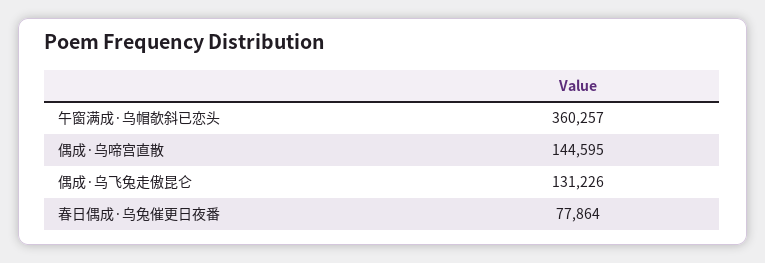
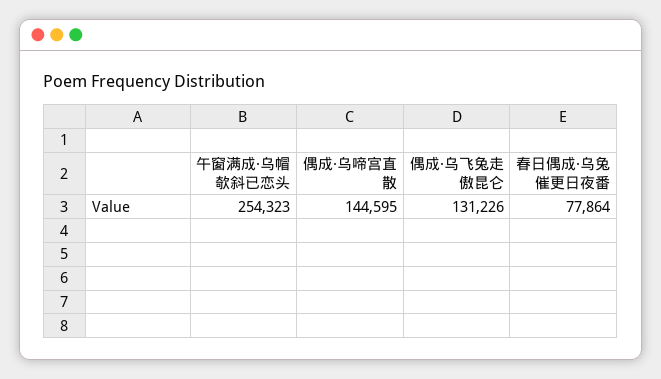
  {
-   "午窗满成·乌帽欹斜已恋头": 360257,
+   "午窗满成·乌帽欹斜已恋头": 254323,
    "偶成·乌啼宫直散": 144595,
    "偶成·乌飞兔走傲昆仑": 131226,
    "春日偶成·乌兔催更日夜番": 77864
  }

